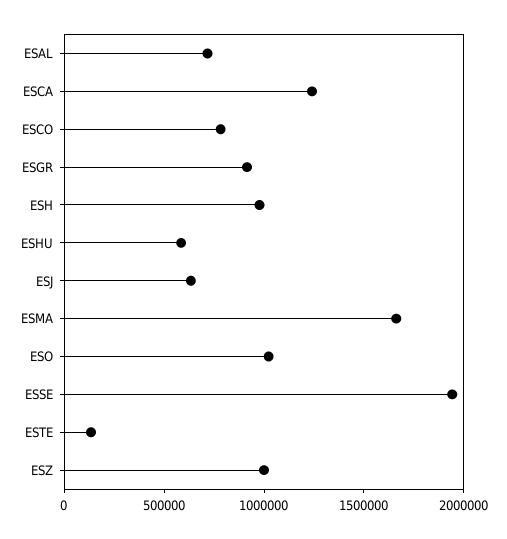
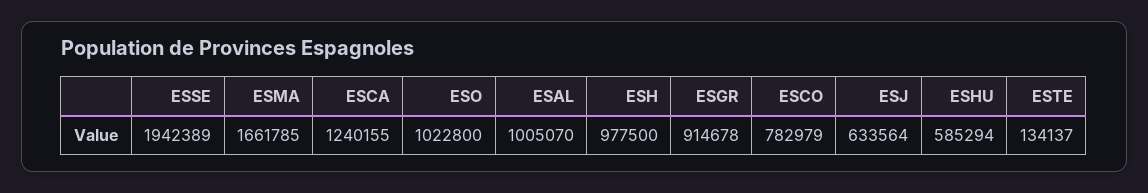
  {
-   "ESAL": 700000,
+   "ESAL": 1005070,
    "ESCA": 1240155,
    "ESCO": 782979,
    "ESGR": 914678,
    "ESH": 977500,
    "ESHU": 585294,
    "ESJ": 633564,
    "ESMA": 1661785,
    "ESO": 1022800,
    "ESSE": 1942389,
-   "ESTE": 134137,
+   "ESTE": 134137
-   "ESZ": 1000000
  }

